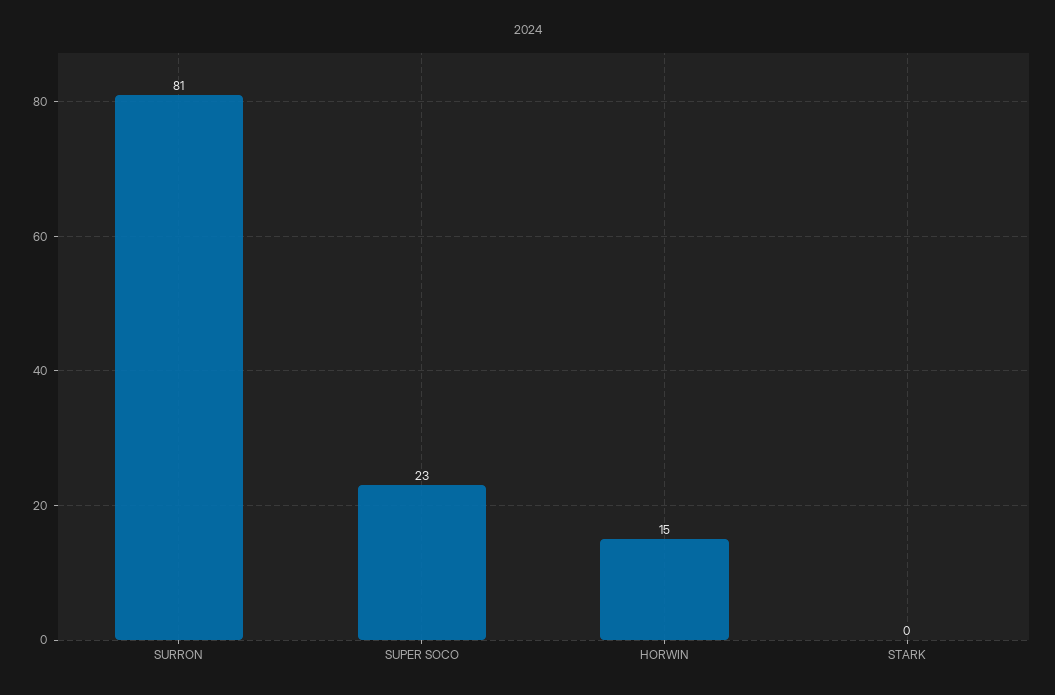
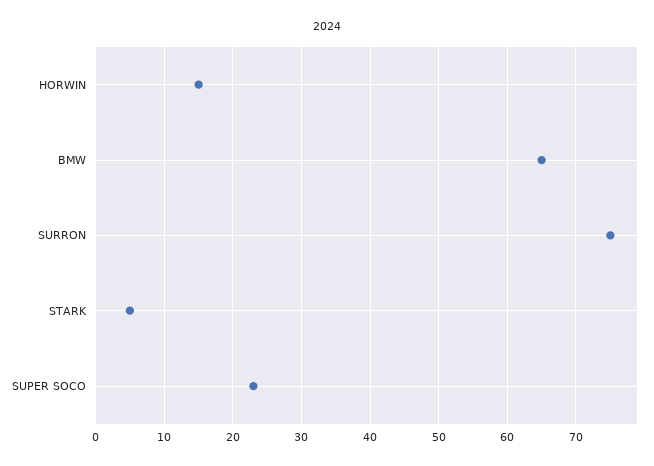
  {
-   "SURRON": 81,
+   "SURRON": 75,
    "SUPER SOCO": 23,
    "HORWIN": 15,
-   "STARK": 0
+   "STARK": 5,
+   "BMW": 65
  }

